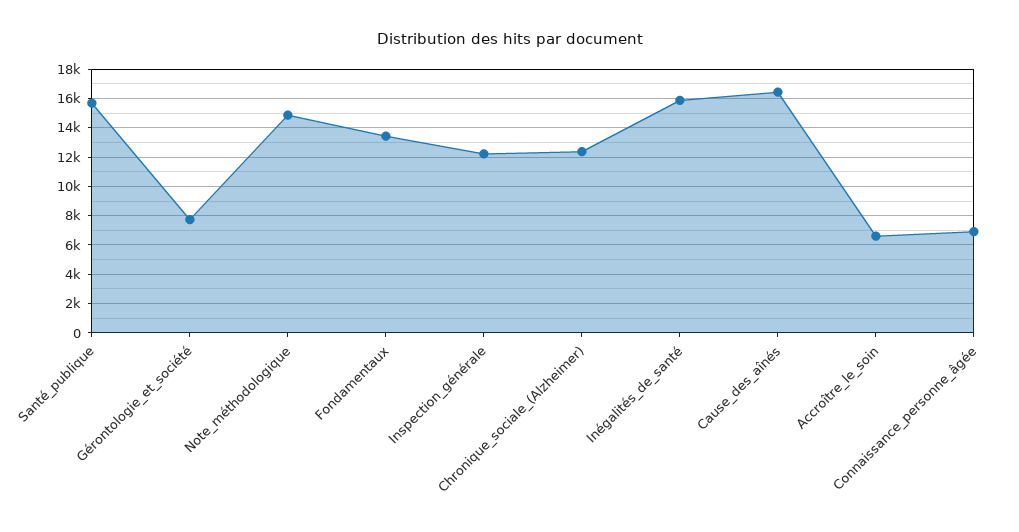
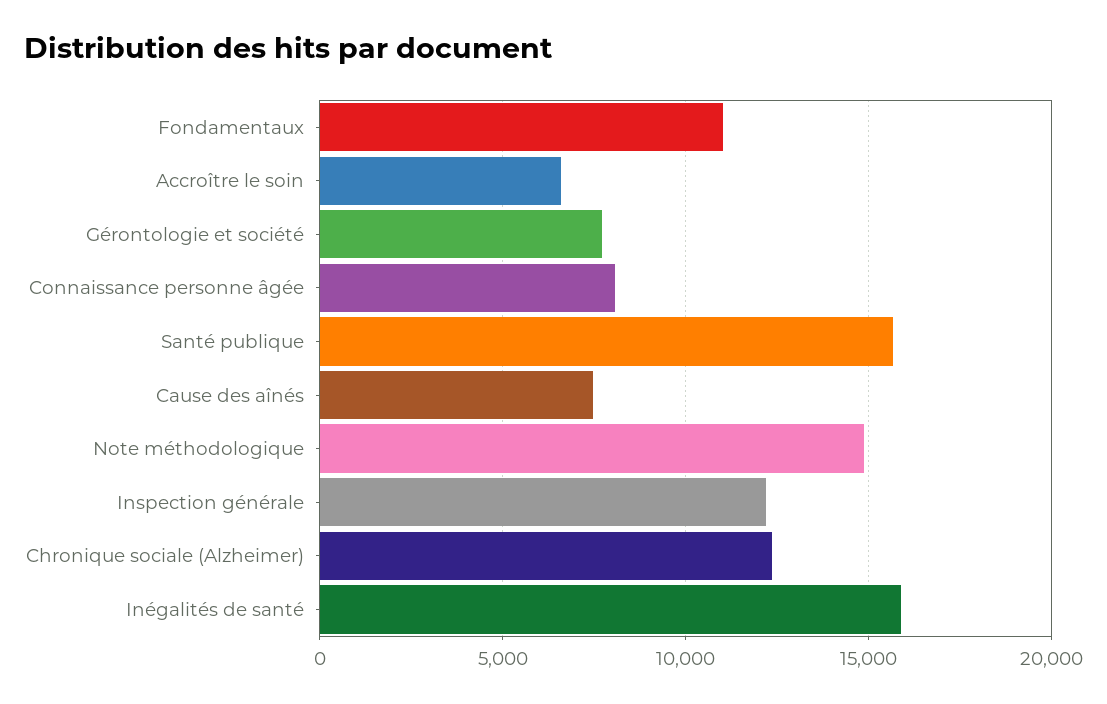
  {
    "Santé_publique": 15500,
    "Gérontologie_et_société": 7500,
    "Note_méthodologique": 15000,
-   "Fondamentaux": 13500,
+   "Fondamentaux": 11000,
    "Inspection_générale": 12000,
    "Chronique_sociale_(Alzheimer)": 12500,
    "Inégalités_de_santé": 16000,
-   "Cause_des_aînés": 16500,
+   "Cause_des_aînés": 7500,
    "Accroître_le_soin": 6500,
-   "Connaissance_personne_âgée": 7000
+   "Connaissance_personne_âgée": 8000
  }

